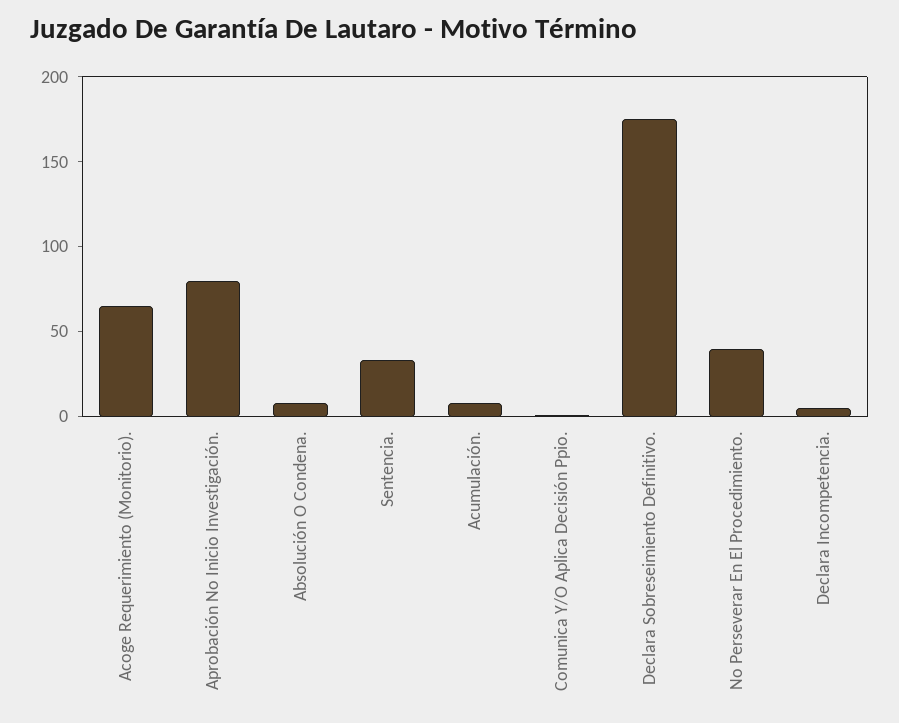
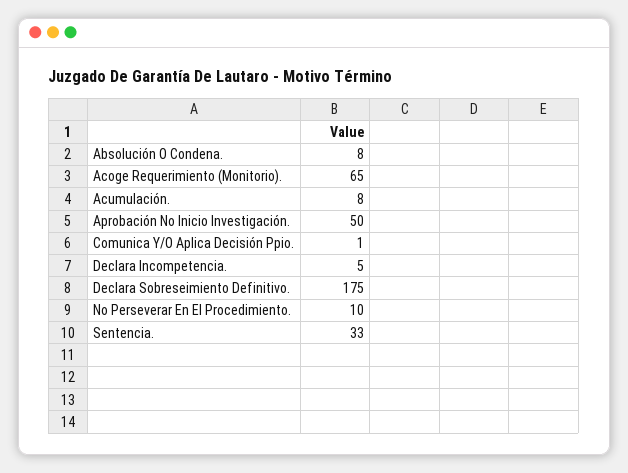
  {
    "Acoge Requerimiento (Monitorio).": 65,
-   "Aprobación No Inicio Investigación.": 80,
+   "Aprobación No Inicio Investigación.": 50,
    "Absolución O Condena.": 8,
    "Sentencia.": 33,
    "Acumulación.": 8,
    "Comunica Y/O Aplica Decisión Ppio.": 1,
    "Declara Sobreseimiento Definitivo.": 175,
-   "No Perseverar En El Procedimiento.": 40,
+   "No Perseverar En El Procedimiento.": 10,
    "Declara Incompetencia.": 5
  }

